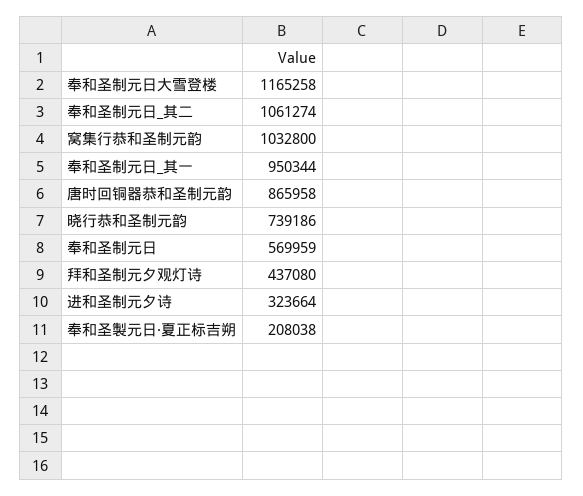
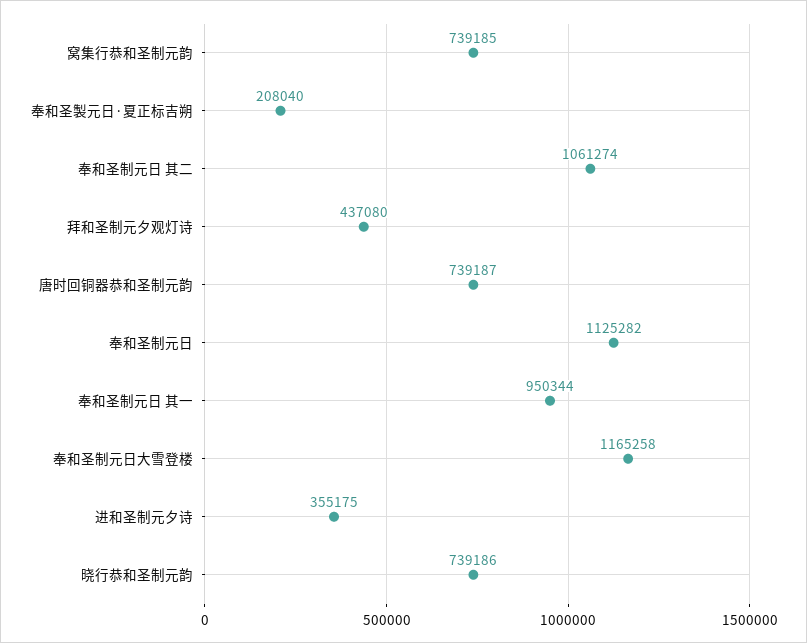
  {
    "奉和圣制元日大雪登楼": 1165258,
    "奉和圣制元日_其二": 1061274,
-   "窝集行恭和圣制元韵": 1032800,
+   "窝集行恭和圣制元韵": 739185,
    "奉和圣制元日_其一": 950344,
-   "唐时回铜器恭和圣制元韵": 865958,
+   "唐时回铜器恭和圣制元韵": 739187,
    "晓行恭和圣制元韵": 739186,
-   "奉和圣制元日": 569959,
+   "奉和圣制元日": 1125282,
    "拜和圣制元夕观灯诗": 437080,
-   "进和圣制元夕诗": 323664,
+   "进和圣制元夕诗": 355175,
-   "奉和圣製元日·夏正标吉朔": 208038
+   "奉和圣製元日·夏正标吉朔": 208040
  }

